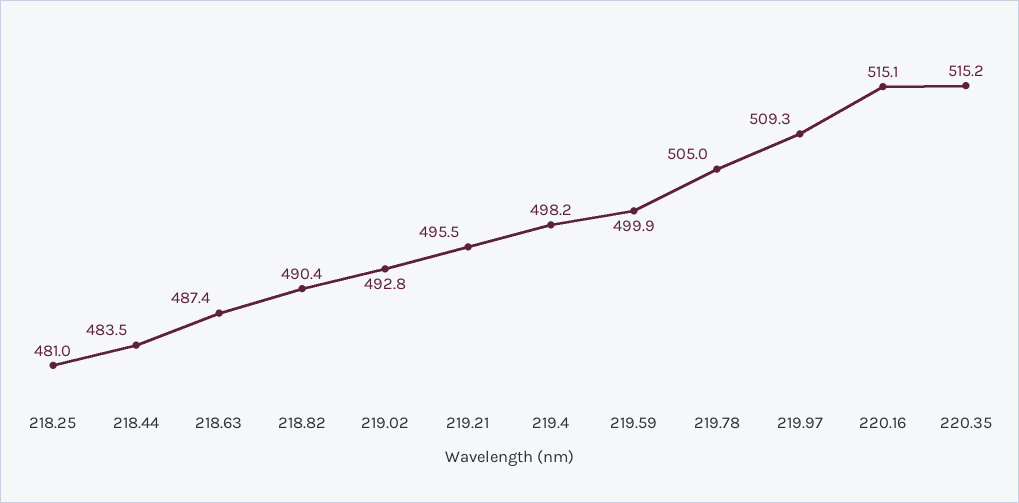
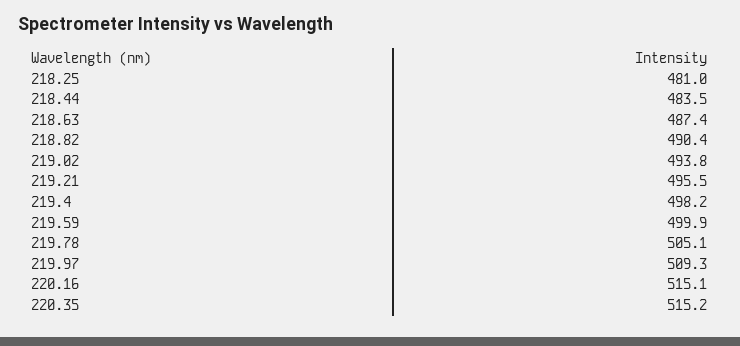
  {
    "218.25": 481,
    "218.44": 483.5,
    "218.63": 487.4,
    "218.82": 490.4,
-   "219.02": 492.8,
+   "219.02": 493.8,
    "219.21": 495.5,
    "219.4": 498.2,
    "219.59": 499.9,
-   "219.78": 505,
+   "219.78": 505.1,
    "219.97": 509.3,
    "220.16": 515.1,
    "220.35": 515.2
  }

